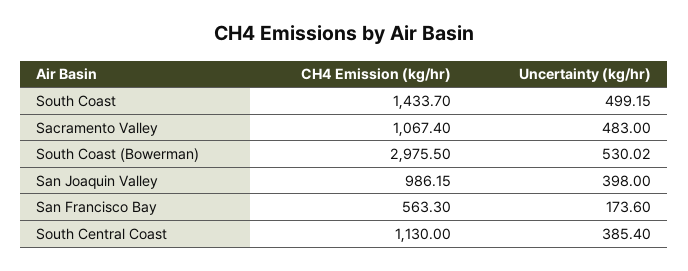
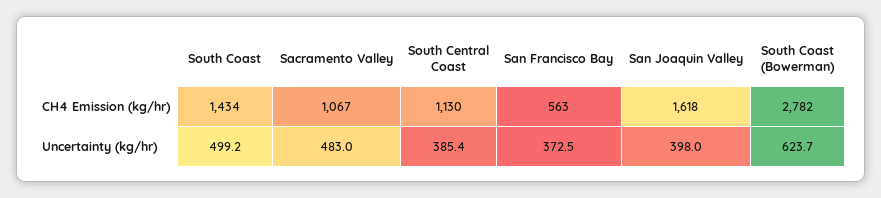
  {
    "CH4 Emission (kg/hr)": {
      "South Coast": 1433.7,
      "Sacramento Valley": 1067.4,
-     "South Coast (Bowerman)": 2975.5,
+     "South Coast (Bowerman)": 2782,
-     "San Joaquin Valley": 986.15,
+     "San Joaquin Valley": 1618,
      "San Francisco Bay": 563.3,
      "South Central Coast": 1130
    },
    "Uncertainty (kg/hr)": {
      "South Coast": 499.15,
      "Sacramento Valley": 483,
-     "South Coast (Bowerman)": 530.02,
+     "South Coast (Bowerman)": 623.7,
      "San Joaquin Valley": 398,
-     "San Francisco Bay": 173.6,
+     "San Francisco Bay": 372.5,
      "South Central Coast": 385.4
    }
  }

